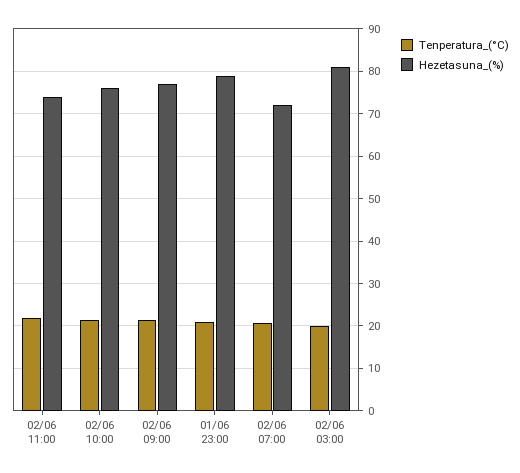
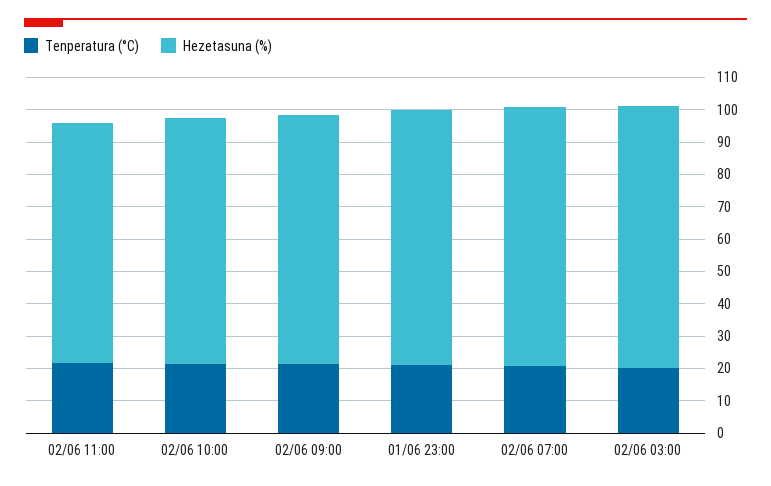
  {
    "Tenperatura_(°C)": {
      "02/06 11:00": 22,
      "02/06 10:00": 22,
      "02/06 09:00": 22,
      "01/06 23:00": 22,
      "02/06 07:00": 20,
      "02/06 03:00": 20
    },
    "Hezetasuna_(%)": {
      "02/06 11:00": 74,
      "02/06 10:00": 76,
      "02/06 09:00": 78,
      "01/06 23:00": 80,
-     "02/06 07:00": 72,
+     "02/06 07:00": 80,
      "02/06 03:00": 82
    }
  }

